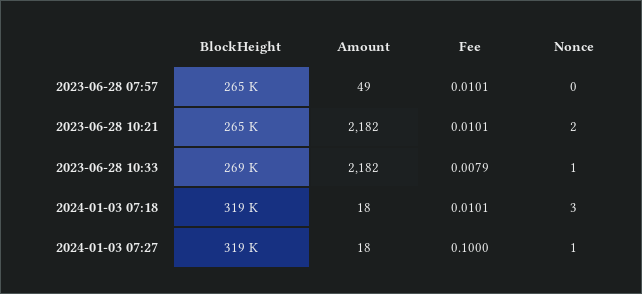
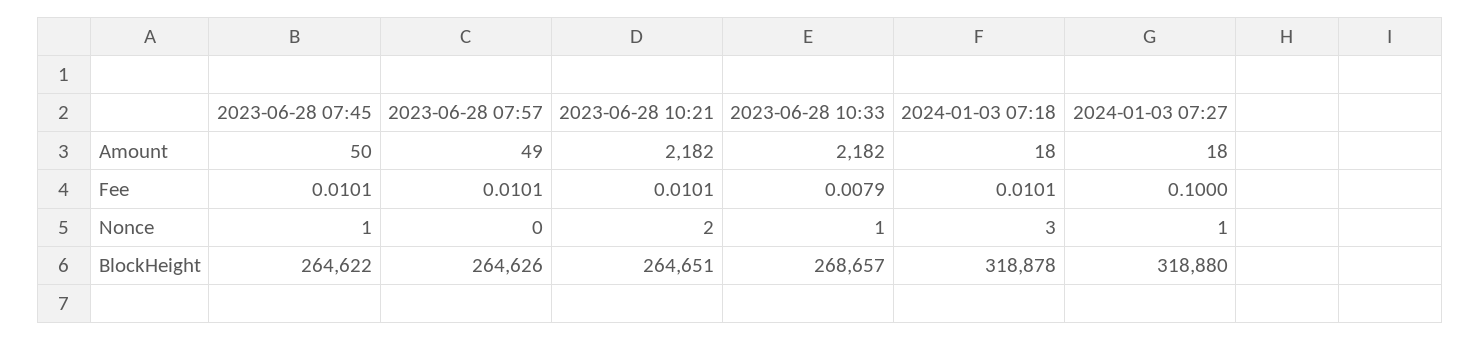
  {
    "BlockHeight": {
      "2023-06-28 07:57": 264626,
      "2023-06-28 10:21": 264651,
      "2023-06-28 10:33": 268657,
      "2024-01-03 07:18": 318878,
-     "2024-01-03 07:27": 318880
+     "2024-01-03 07:27": 318880,
+     "2023-06-28 07:45": 264622
    },
    "Amount": {
      "2023-06-28 07:57": 49,
      "2023-06-28 10:21": 2182,
      "2023-06-28 10:33": 2182,
      "2024-01-03 07:18": 18,
-     "2024-01-03 07:27": 18
+     "2024-01-03 07:27": 18,
+     "2023-06-28 07:45": 50
    },
    "Fee": {
      "2023-06-28 07:57": 0.0101,
      "2023-06-28 10:21": 0.0101,
      "2023-06-28 10:33": 0.0079,
      "2024-01-03 07:18": 0.0101,
-     "2024-01-03 07:27": 0.1
+     "2024-01-03 07:27": 0.1,
+     "2023-06-28 07:45": 0.0101
    },
    "Nonce": {
      "2023-06-28 07:57": 0,
      "2023-06-28 10:21": 2,
      "2023-06-28 10:33": 1,
      "2024-01-03 07:18": 3,
-     "2024-01-03 07:27": 1
+     "2024-01-03 07:27": 1,
+     "2023-06-28 07:45": 1
    }
  }

